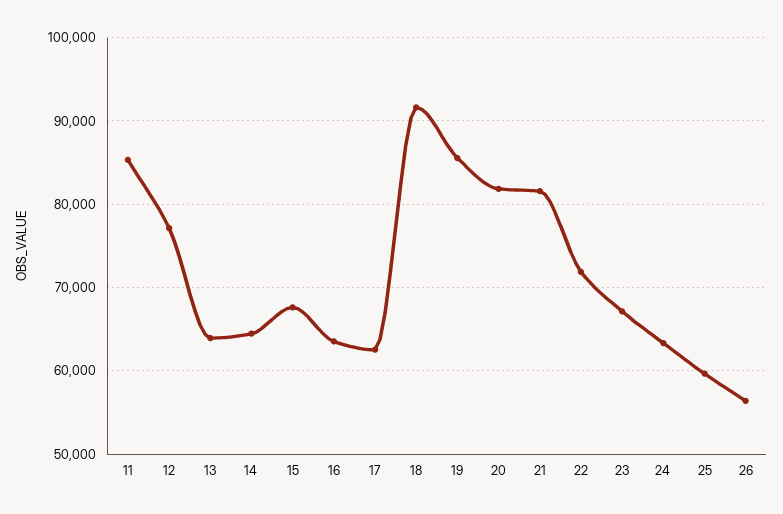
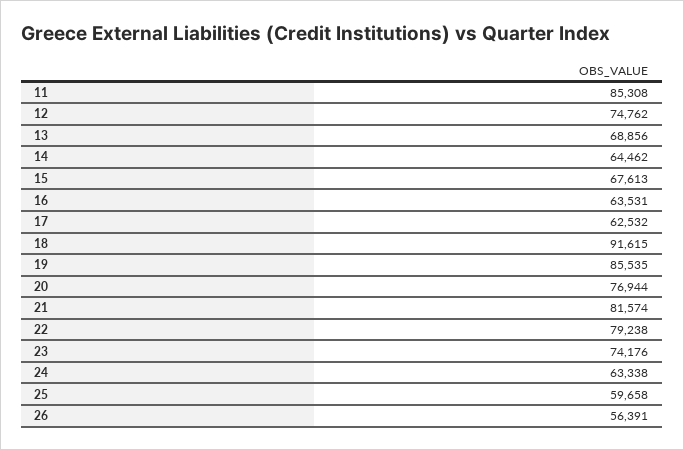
  {
    "11": 85308,
-   "12": 77000,
+   "12": 74762,
-   "13": 64000,
+   "13": 68856,
    "14": 64462,
    "15": 67613,
    "16": 63531,
    "17": 62532,
    "18": 91615,
    "19": 85535,
-   "20": 82000,
+   "20": 76944,
    "21": 81574,
-   "22": 72000,
+   "22": 79238,
-   "23": 67000,
+   "23": 74176,
    "24": 63338,
    "25": 59658,
    "26": 56391
  }

